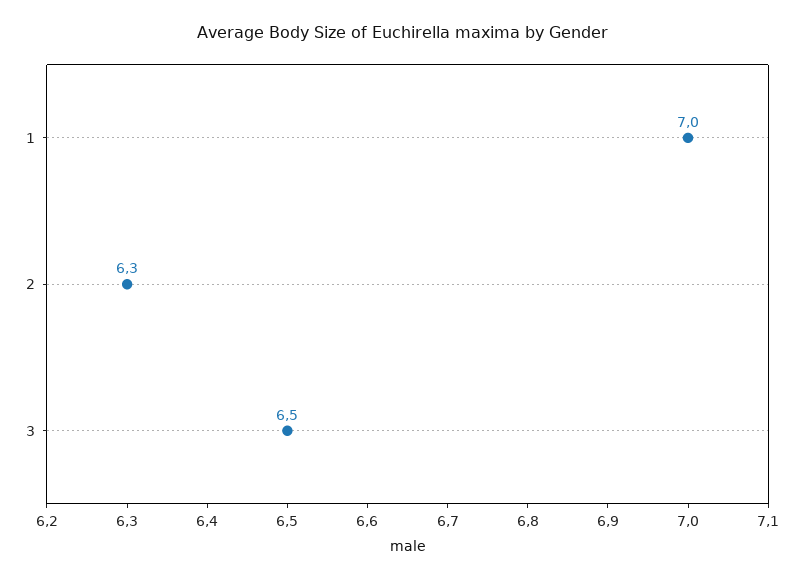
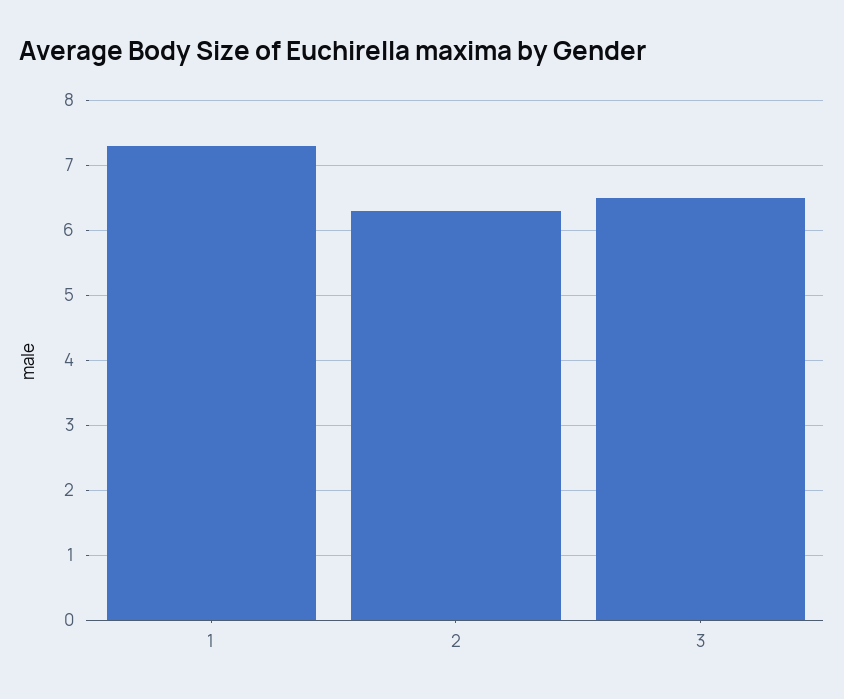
  {
-   "1": 7,
+   "1": 7.3,
    "2": 6.3,
    "3": 6.5
  }

